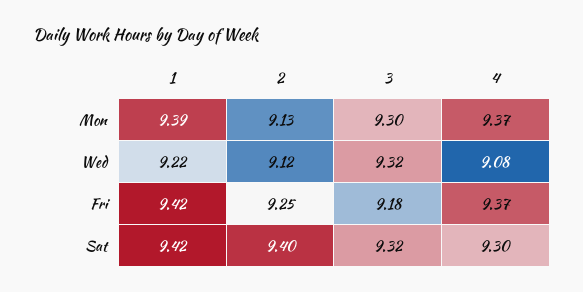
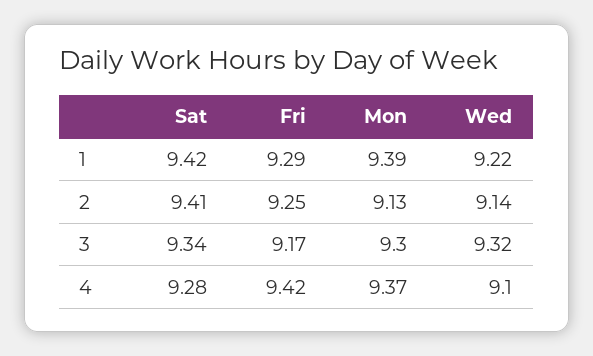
  {
    "1": {
      "Mon": 9.39,
      "Wed": 9.22,
-     "Fri": 9.42,
+     "Fri": 9.29,
      "Sat": 9.42
    },
    "2": {
      "Mon": 9.13,
-     "Wed": 9.12,
+     "Wed": 9.14,
      "Fri": 9.25,
-     "Sat": 9.4
+     "Sat": 9.41
    },
    "3": {
      "Mon": 9.3,
      "Wed": 9.32,
-     "Fri": 9.18,
+     "Fri": 9.17,
-     "Sat": 9.32
+     "Sat": 9.34
    },
    "4": {
      "Mon": 9.37,
-     "Wed": 9.08,
+     "Wed": 9.1,
-     "Fri": 9.37,
+     "Fri": 9.42,
-     "Sat": 9.3
+     "Sat": 9.28
    }
  }

